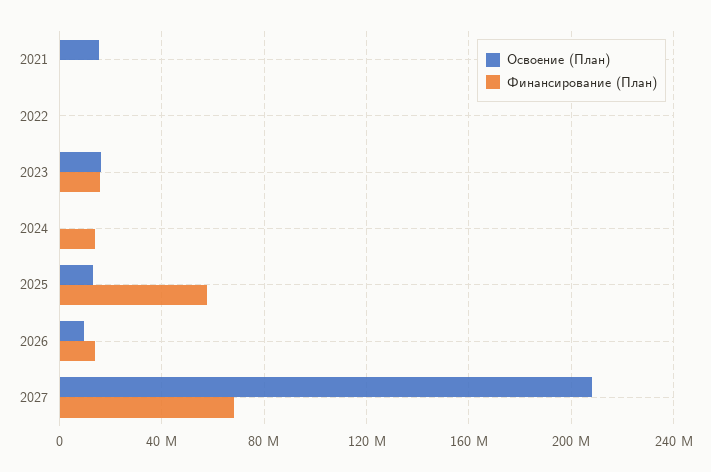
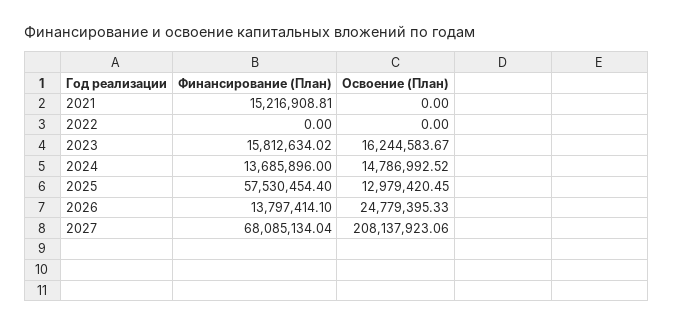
  {
    "Освоение (План)": {
-     "2021": 15000000,
+     "2021": 0,
      "2022": 0,
      "2023": 16244583.67,
-     "2024": 0,
+     "2024": 14786992.52,
      "2025": 12979420.45,
-     "2026": 10000000,
+     "2026": 24779395.33,
      "2027": 208137923.06
    },
    "Финансирование (План)": {
-     "2021": 0,
+     "2021": 15216908.81,
      "2022": 0,
      "2023": 15812634.02,
      "2024": 13685896,
      "2025": 57530454.4,
      "2026": 13797414.1,
      "2027": 68085134.04
    }
  }

